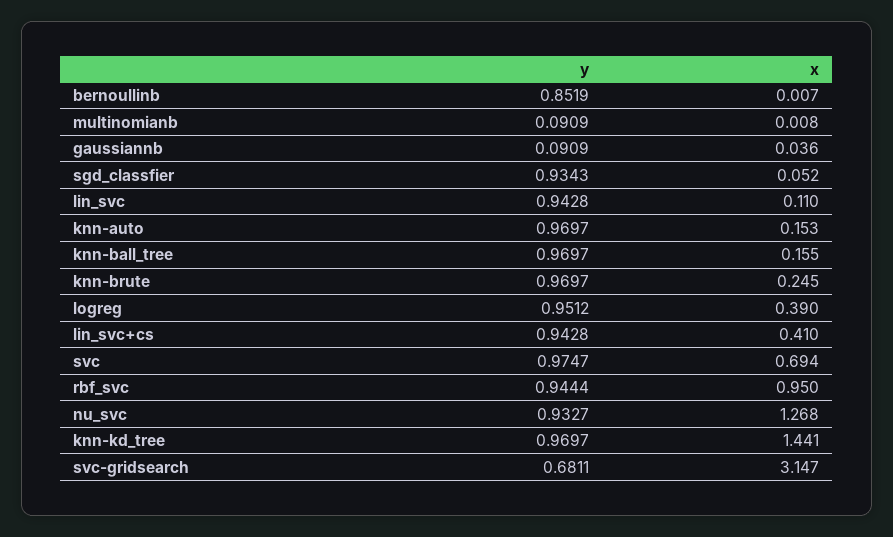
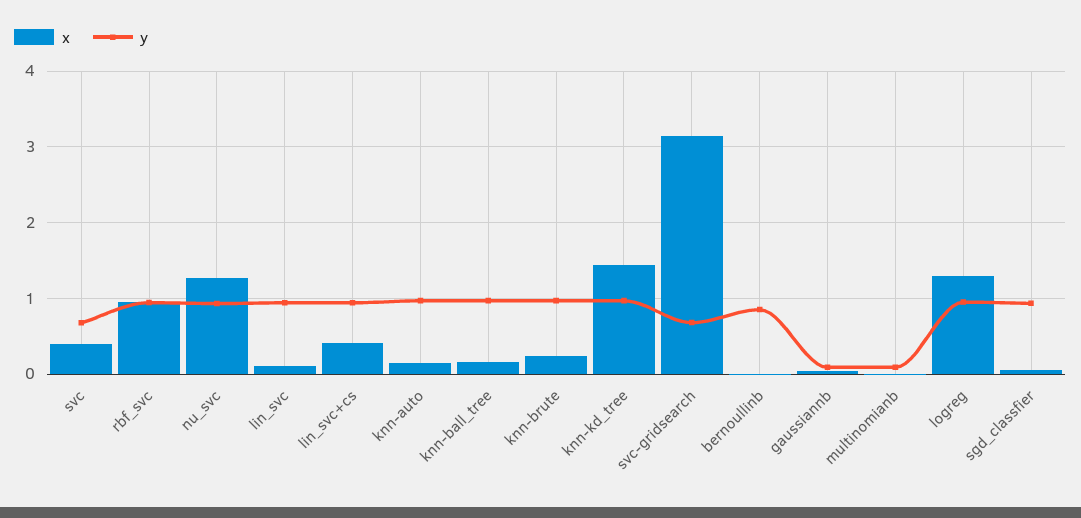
  {
    "y": {
      "bernoullinb": 0.8519,
      "multinomianb": 0.0909,
      "gaussiannb": 0.0909,
      "sgd_classfier": 0.9343,
      "lin_svc": 0.9428,
      "knn-auto": 0.9697,
      "knn-ball_tree": 0.9697,
      "knn-brute": 0.9697,
      "logreg": 0.9512,
      "lin_svc+cs": 0.9428,
-     "svc": 0.9747,
+     "svc": 0.7,
      "rbf_svc": 0.9444,
      "nu_svc": 0.9327,
      "knn-kd_tree": 0.9697,
      "svc-gridsearch": 0.6811
    },
    "x": {
      "bernoullinb": 0.007,
      "multinomianb": 0.008,
      "gaussiannb": 0.036,
      "sgd_classfier": 0.052,
      "lin_svc": 0.11,
      "knn-auto": 0.153,
      "knn-ball_tree": 0.155,
      "knn-brute": 0.245,
-     "logreg": 0.39,
+     "logreg": 1.3,
      "lin_svc+cs": 0.41,
-     "svc": 0.694,
+     "svc": 0.4,
      "rbf_svc": 0.95,
      "nu_svc": 1.268,
      "knn-kd_tree": 1.441,
      "svc-gridsearch": 3.147
    }
  }

